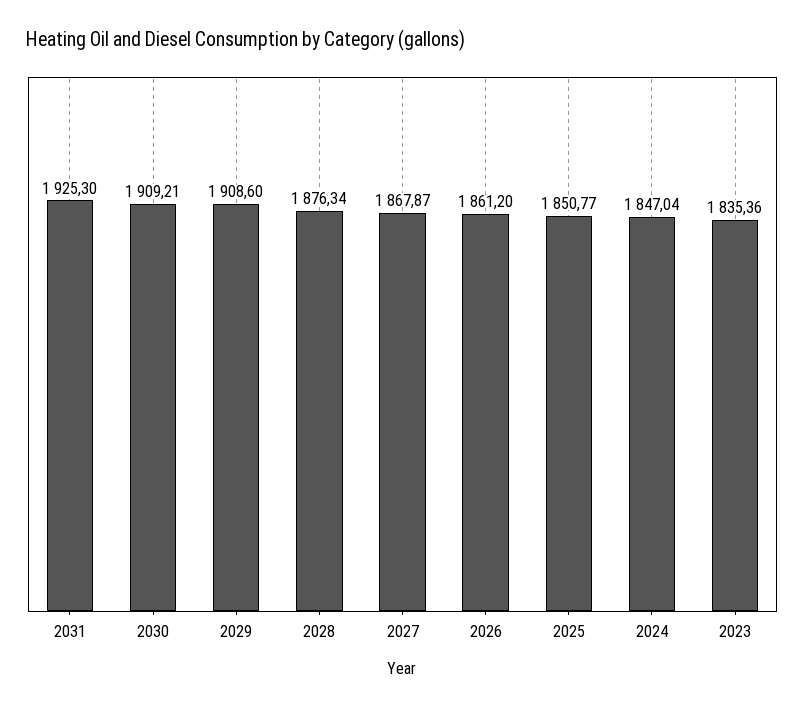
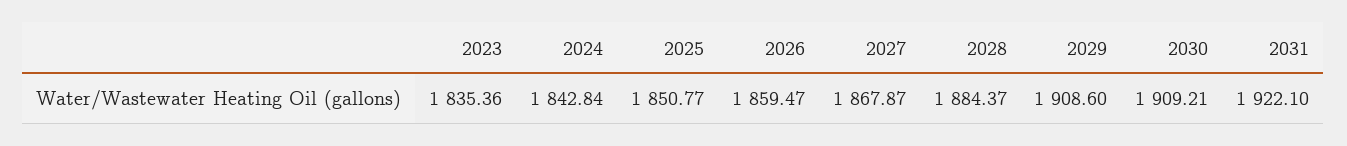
  {
-   "2031": 1925.3,
+   "2031": 1922.1,
    "2030": 1909.21,
    "2029": 1908.6,
-   "2028": 1876.34,
+   "2028": 1884.37,
    "2027": 1867.87,
-   "2026": 1861.2,
+   "2026": 1859.47,
    "2025": 1850.77,
-   "2024": 1847.04,
+   "2024": 1842.84,
    "2023": 1835.36
  }

